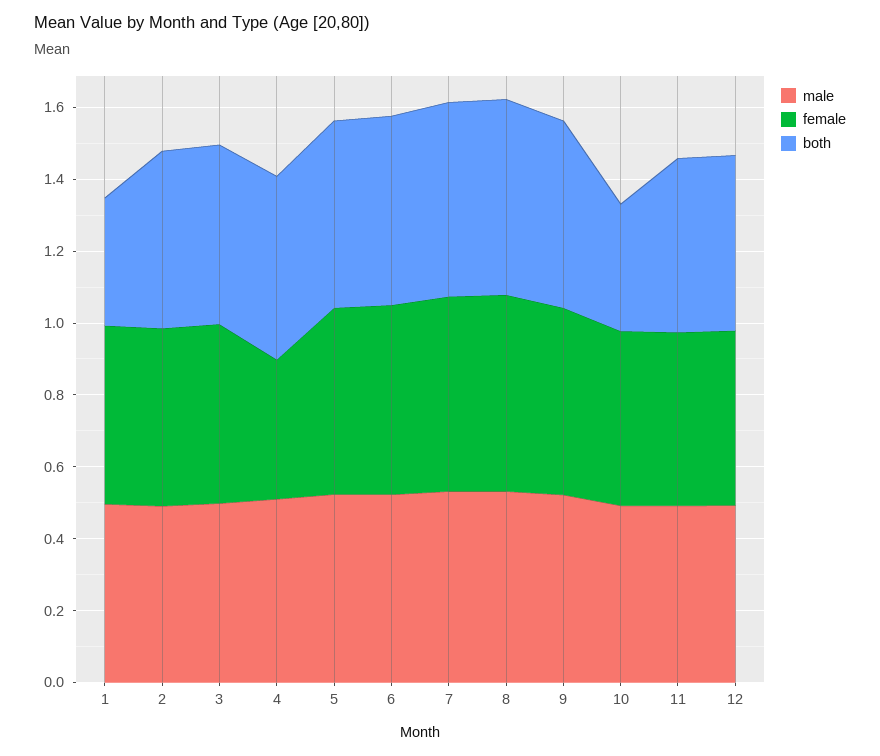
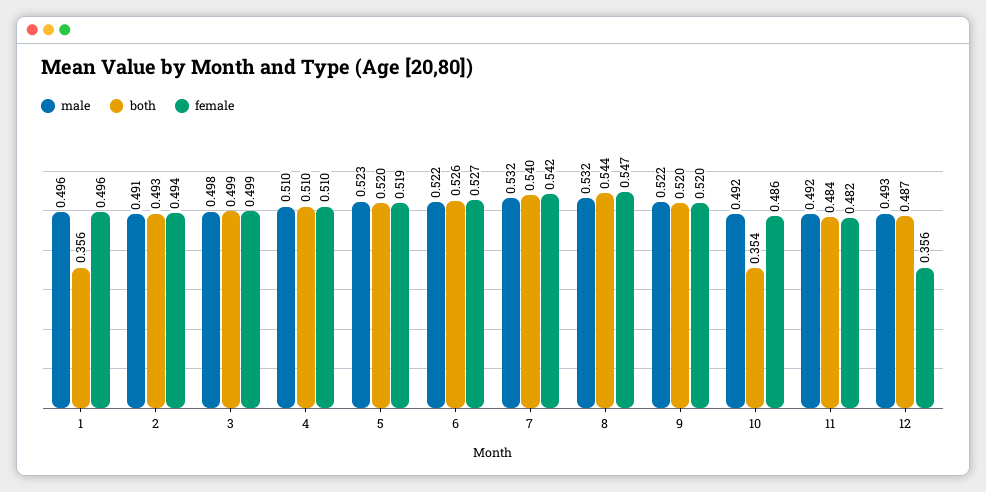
  {
    "male": {
      "1": 0.496,
      "2": 0.491,
      "3": 0.498,
      "4": 0.51,
      "5": 0.523,
      "6": 0.522,
      "7": 0.532,
      "8": 0.532,
      "9": 0.522,
      "10": 0.492,
      "11": 0.492,
      "12": 0.493
    },
    "female": {
      "1": 0.496,
      "2": 0.494,
      "3": 0.499,
-     "4": 0.4,
+     "4": 0.51,
      "5": 0.519,
      "6": 0.527,
      "7": 0.542,
      "8": 0.547,
      "9": 0.52,
      "10": 0.486,
      "11": 0.482,
-     "12": 0.5
+     "12": 0.356
    },
    "both": {
      "1": 0.356,
      "2": 0.493,
      "3": 0.499,
      "4": 0.51,
      "5": 0.52,
      "6": 0.526,
      "7": 0.54,
      "8": 0.544,
      "9": 0.52,
      "10": 0.354,
      "11": 0.484,
      "12": 0.487
    }
  }

